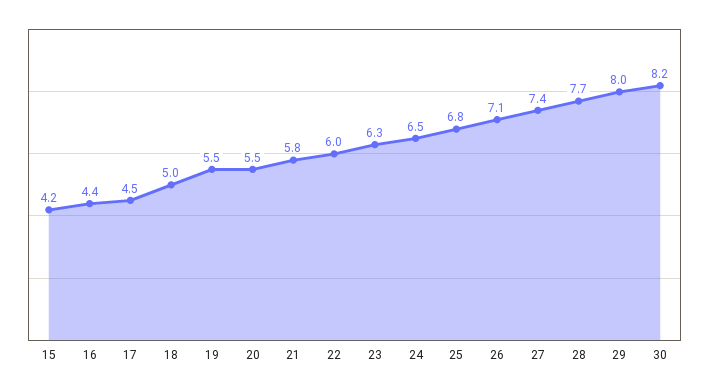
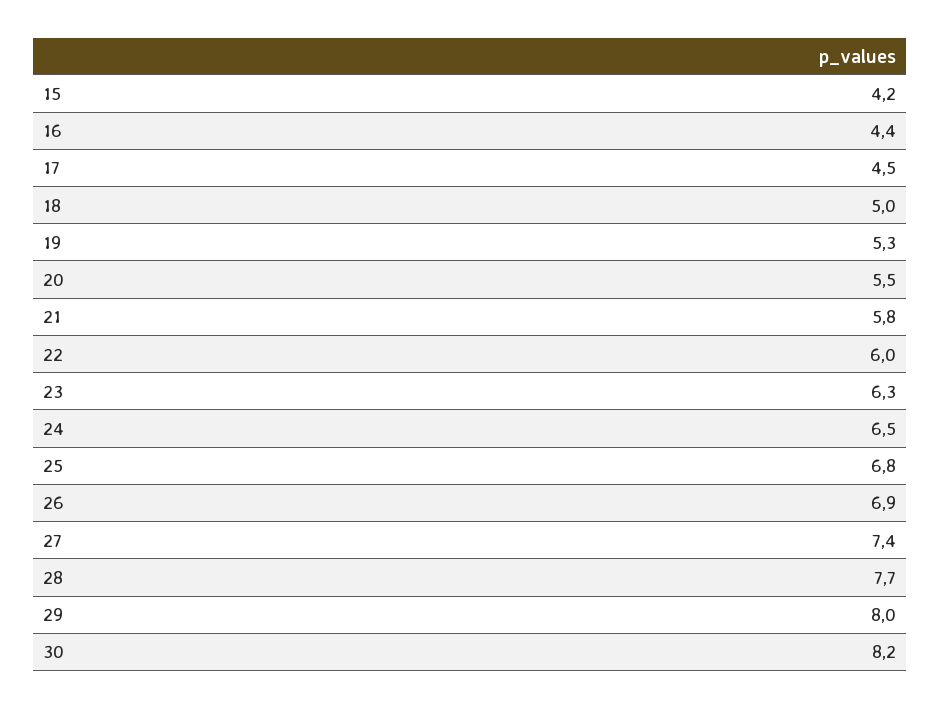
  {
    "15": 4.2,
    "16": 4.4,
    "17": 4.5,
    "18": 5,
-   "19": 5.5,
+   "19": 5.3,
    "20": 5.5,
    "21": 5.8,
    "22": 6,
    "23": 6.3,
    "24": 6.5,
    "25": 6.8,
-   "26": 7.1,
+   "26": 6.9,
    "27": 7.4,
    "28": 7.7,
    "29": 8,
    "30": 8.2
  }

